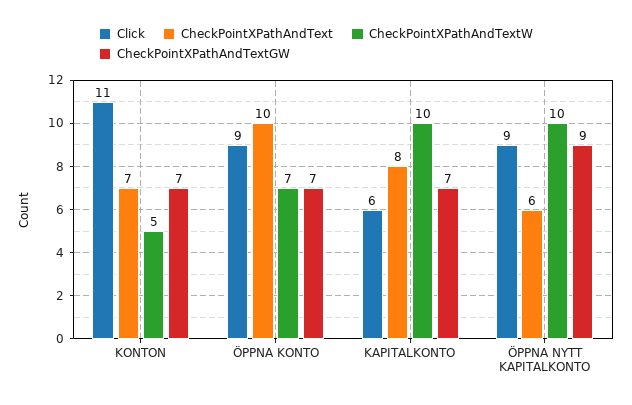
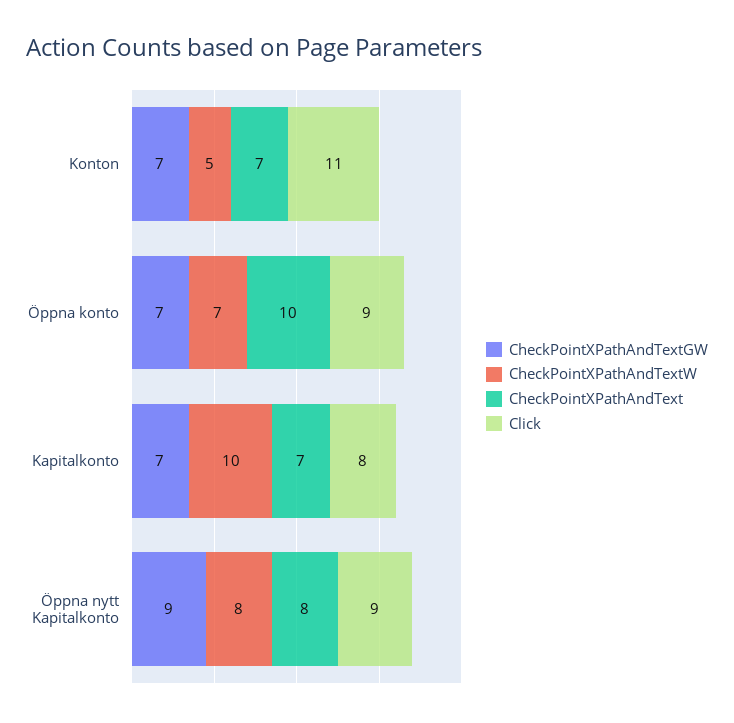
  {
    "Click": {
      "KONTON": 11,
      "ÖPPNA KONTO": 9,
-     "KAPITALKONTO": 6,
+     "KAPITALKONTO": 8,
      "ÖPPNA NYTT KAPITALKONTO": 9
    },
    "CheckPointXPathAndText": {
      "KONTON": 7,
      "ÖPPNA KONTO": 10,
-     "KAPITALKONTO": 8,
+     "KAPITALKONTO": 7,
-     "ÖPPNA NYTT KAPITALKONTO": 6
+     "ÖPPNA NYTT KAPITALKONTO": 8
    },
    "CheckPointXPathAndTextW": {
      "KONTON": 5,
      "ÖPPNA KONTO": 7,
      "KAPITALKONTO": 10,
-     "ÖPPNA NYTT KAPITALKONTO": 10
+     "ÖPPNA NYTT KAPITALKONTO": 8
    },
    "CheckPointXPathAndTextGW": {
      "KONTON": 7,
      "ÖPPNA KONTO": 7,
      "KAPITALKONTO": 7,
      "ÖPPNA NYTT KAPITALKONTO": 9
    }
  }

